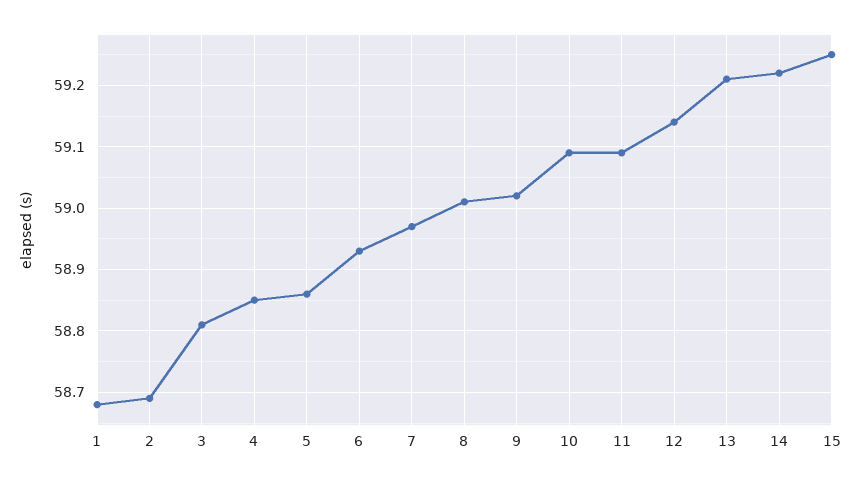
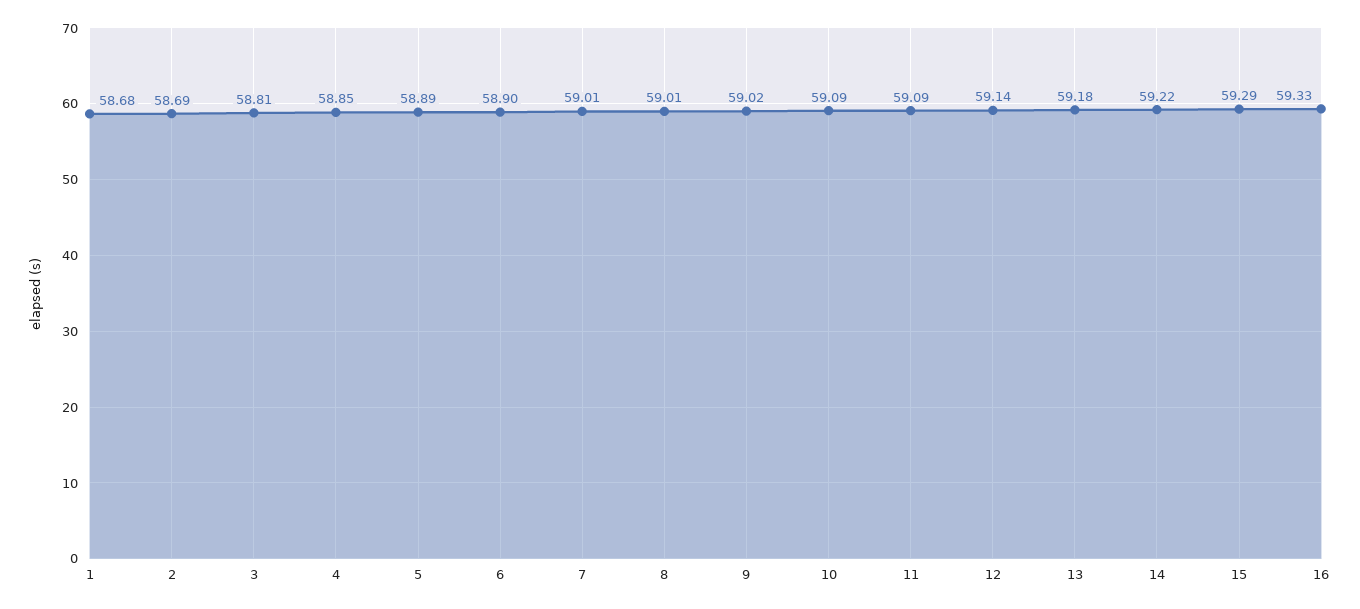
  {
    "1": 58.68,
    "2": 58.69,
    "3": 58.81,
    "4": 58.85,
-   "5": 58.86,
+   "5": 58.89,
-   "6": 58.93,
+   "6": 58.9,
-   "7": 58.97,
+   "7": 59.01,
    "8": 59.01,
    "9": 59.02,
    "10": 59.09,
    "11": 59.09,
    "12": 59.14,
-   "13": 59.21,
+   "13": 59.18,
    "14": 59.22,
-   "15": 59.25
+   "15": 59.29,
+   "16": 59.33
  }

